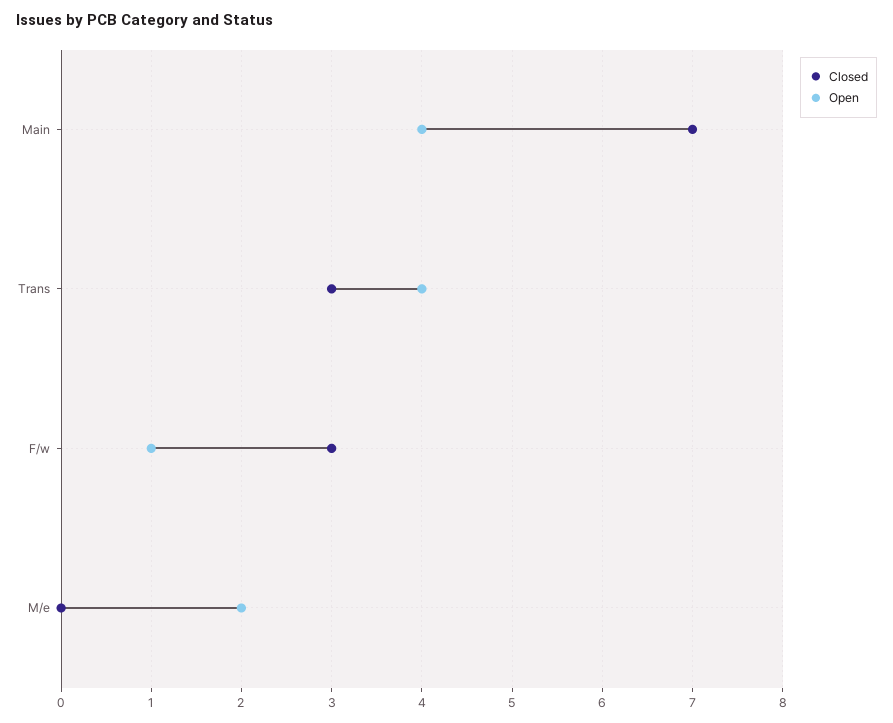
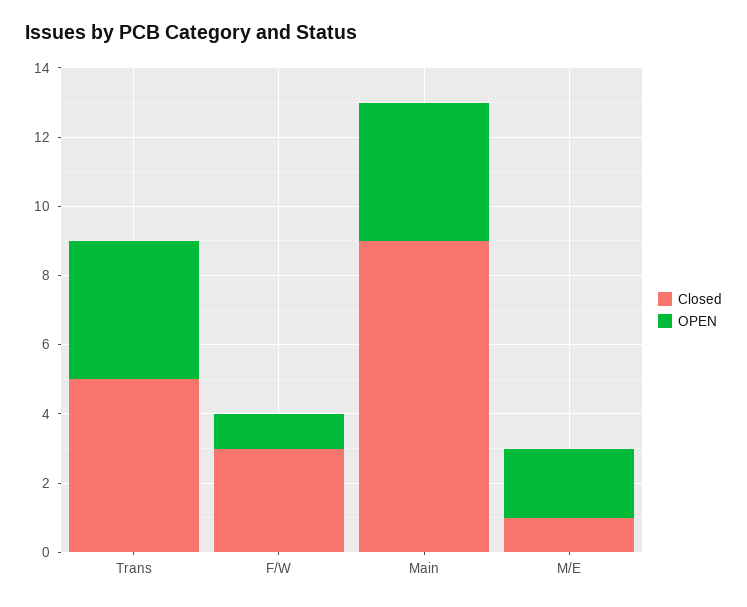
  {
    "Closed": {
-     "Main": 7,
+     "Main": 9,
-     "Trans": 3,
+     "Trans": 5,
      "F/w": 3,
-     "M/e": 0
+     "M/e": 1
    },
    "Open": {
      "Main": 4,
      "Trans": 4,
      "F/w": 1,
      "M/e": 2
    }
  }

